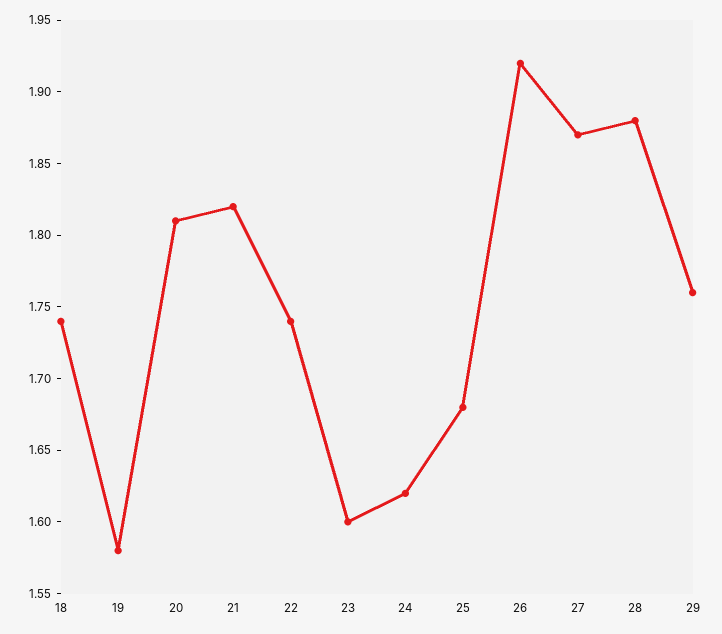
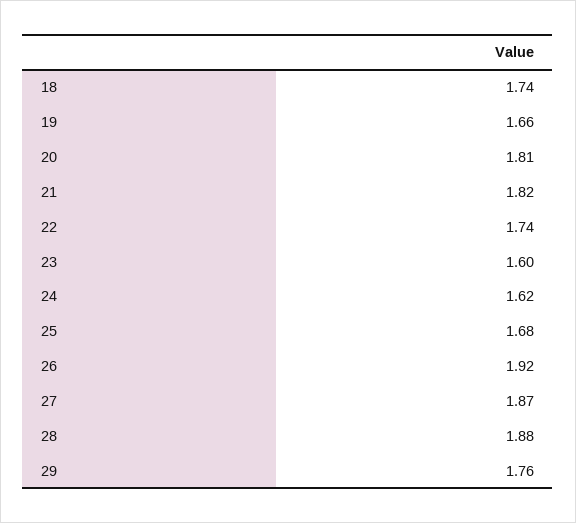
  {
    "18": 1.74,
-   "19": 1.58,
+   "19": 1.66,
    "20": 1.81,
    "21": 1.82,
    "22": 1.74,
    "23": 1.6,
    "24": 1.62,
    "25": 1.68,
    "26": 1.92,
    "27": 1.87,
    "28": 1.88,
    "29": 1.76
  }

